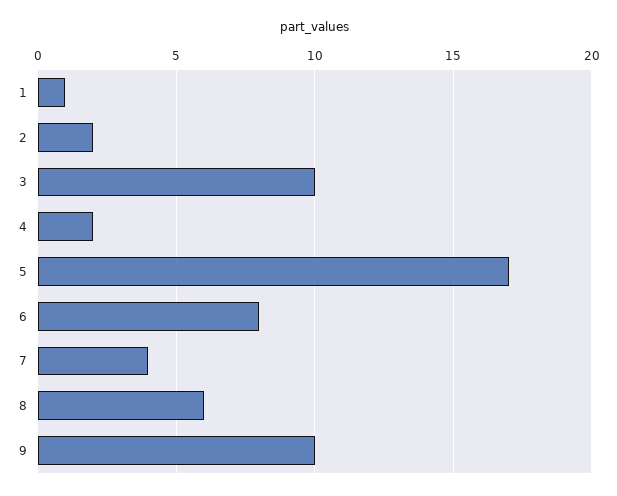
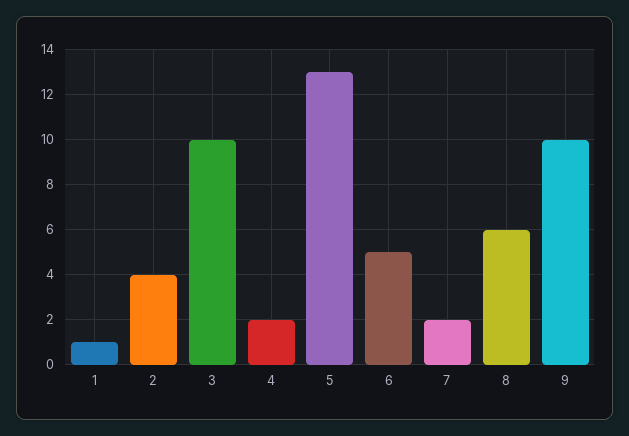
  {
    "1": 1,
-   "2": 2,
+   "2": 4,
    "3": 10,
    "4": 2,
-   "5": 17,
+   "5": 13,
-   "6": 8,
+   "6": 5,
-   "7": 4,
+   "7": 2,
    "8": 6,
    "9": 10
  }

